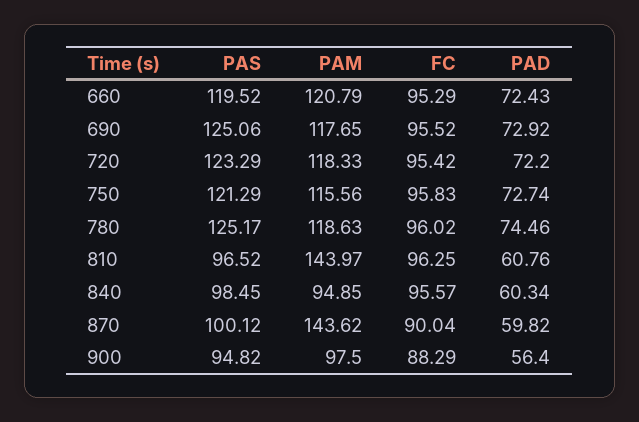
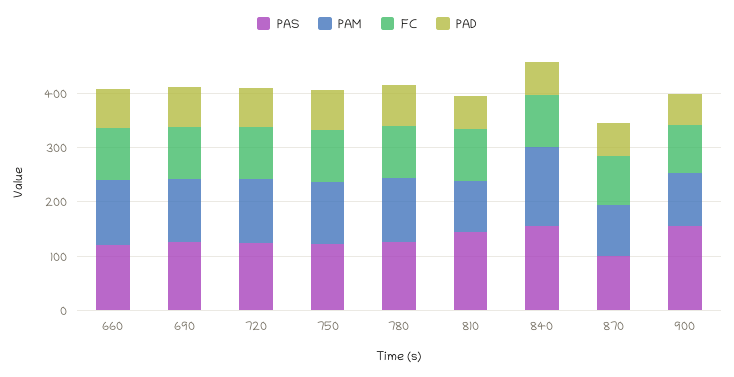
  {
    "PAS": {
      "660": 119.52,
      "690": 125.06,
      "720": 123.29,
      "750": 121.29,
      "780": 125.17,
-     "810": 96.52,
+     "810": 140,
-     "840": 98.45,
+     "840": 160,
      "870": 100.12,
-     "900": 94.82
+     "900": 160
    },
    "PAM": {
      "660": 120.79,
      "690": 117.65,
      "720": 118.33,
      "750": 115.56,
      "780": 118.63,
-     "810": 143.97,
+     "810": 100,
-     "840": 94.85,
+     "840": 140,
-     "870": 143.62,
+     "870": 100,
      "900": 97.5
    },
    "FC": {
      "660": 95.29,
      "690": 95.52,
      "720": 95.42,
      "750": 95.83,
      "780": 96.02,
      "810": 96.25,
      "840": 95.57,
      "870": 90.04,
      "900": 88.29
    },
    "PAD": {
      "660": 72.43,
      "690": 72.92,
      "720": 72.2,
      "750": 72.74,
      "780": 74.46,
      "810": 60.76,
      "840": 60.34,
      "870": 59.82,
      "900": 56.4
    }
  }

